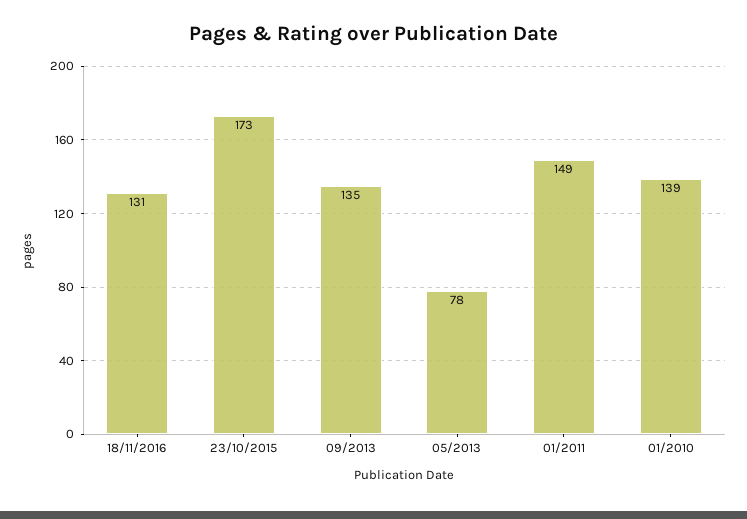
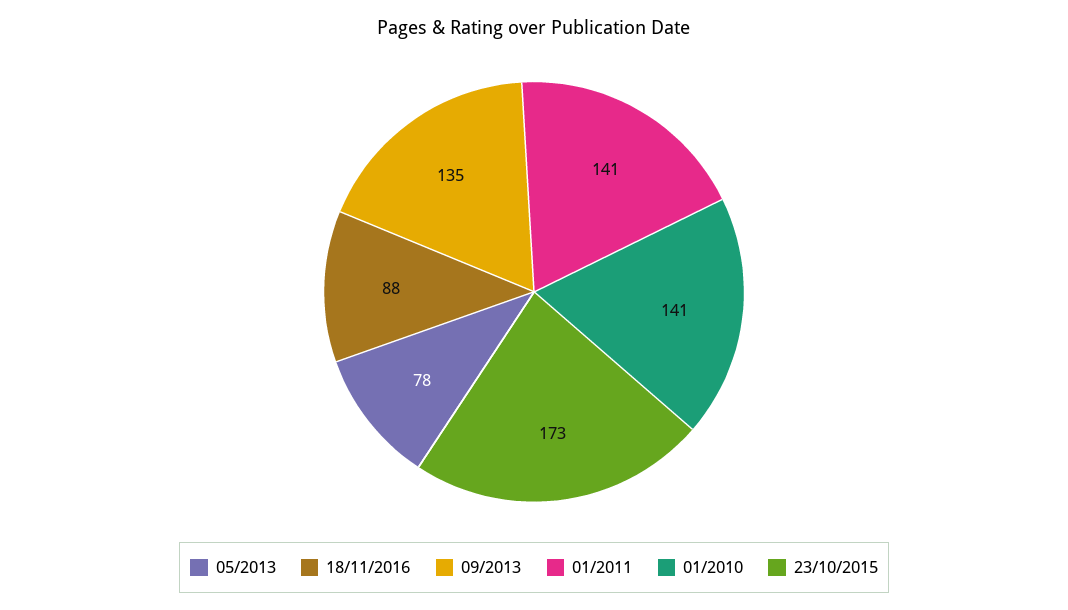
  {
-   "18/11/2016": 131,
+   "18/11/2016": 88,
    "23/10/2015": 173,
    "09/2013": 135,
    "05/2013": 78,
-   "01/2011": 149,
+   "01/2011": 141,
-   "01/2010": 139
+   "01/2010": 141
  }

